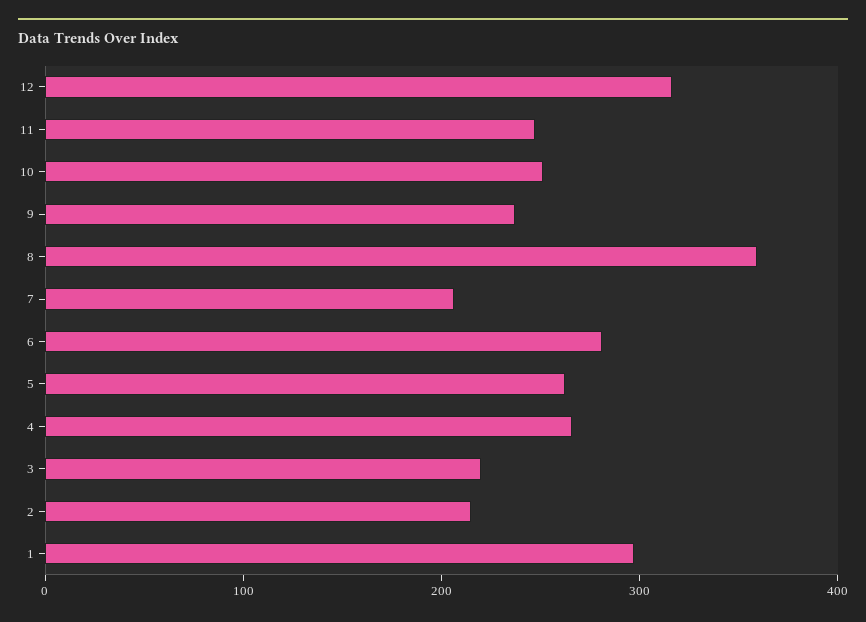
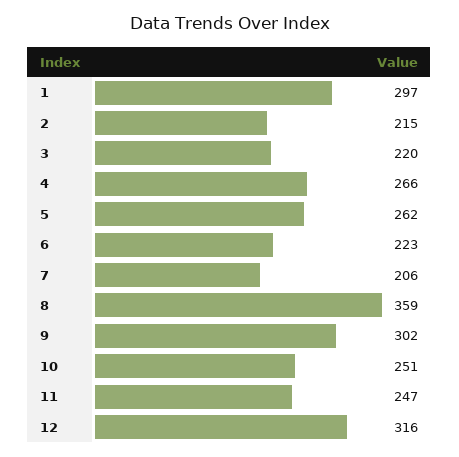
  {
    "12": 316,
    "11": 247,
    "10": 251,
-   "9": 240,
+   "9": 302,
    "8": 359,
    "7": 206,
-   "6": 280,
+   "6": 223,
    "5": 262,
    "4": 266,
    "3": 220,
    "2": 215,
    "1": 297
  }

